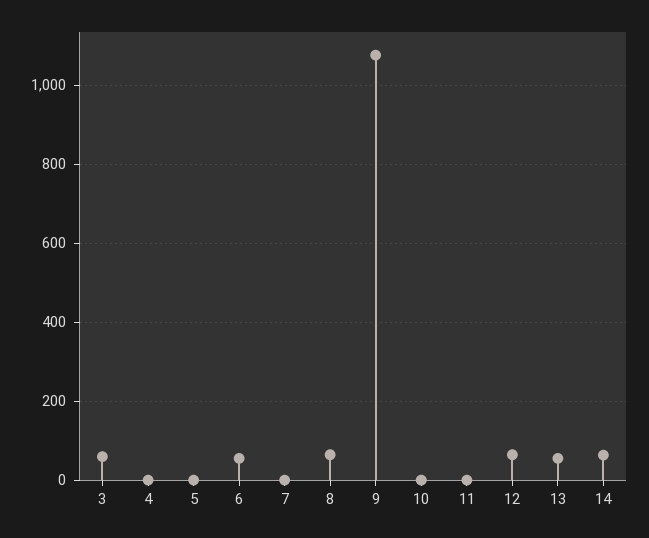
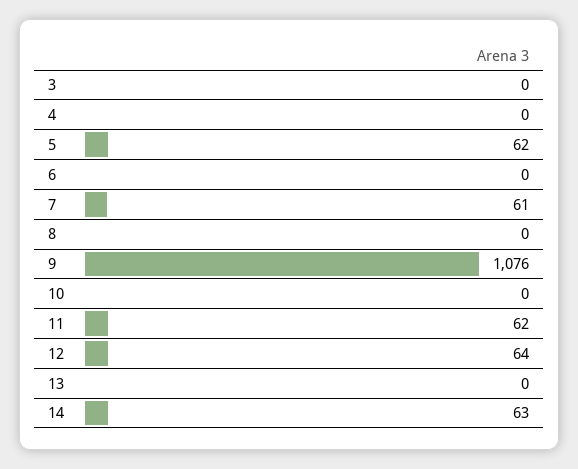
  {
-   "3": 60,
+   "3": 0,
    "4": 0,
-   "5": 0,
+   "5": 62,
-   "6": 60,
+   "6": 0,
-   "7": 0,
+   "7": 61,
-   "8": 60,
+   "8": 0,
    "9": 1076,
    "10": 0,
-   "11": 0,
+   "11": 62,
    "12": 64,
-   "13": 60,
+   "13": 0,
    "14": 63
  }

